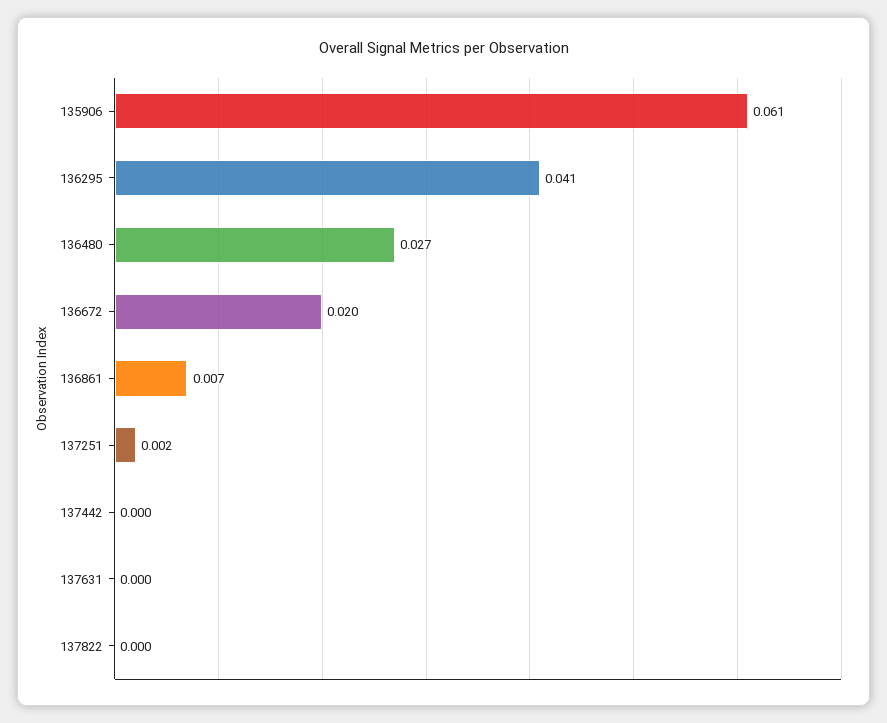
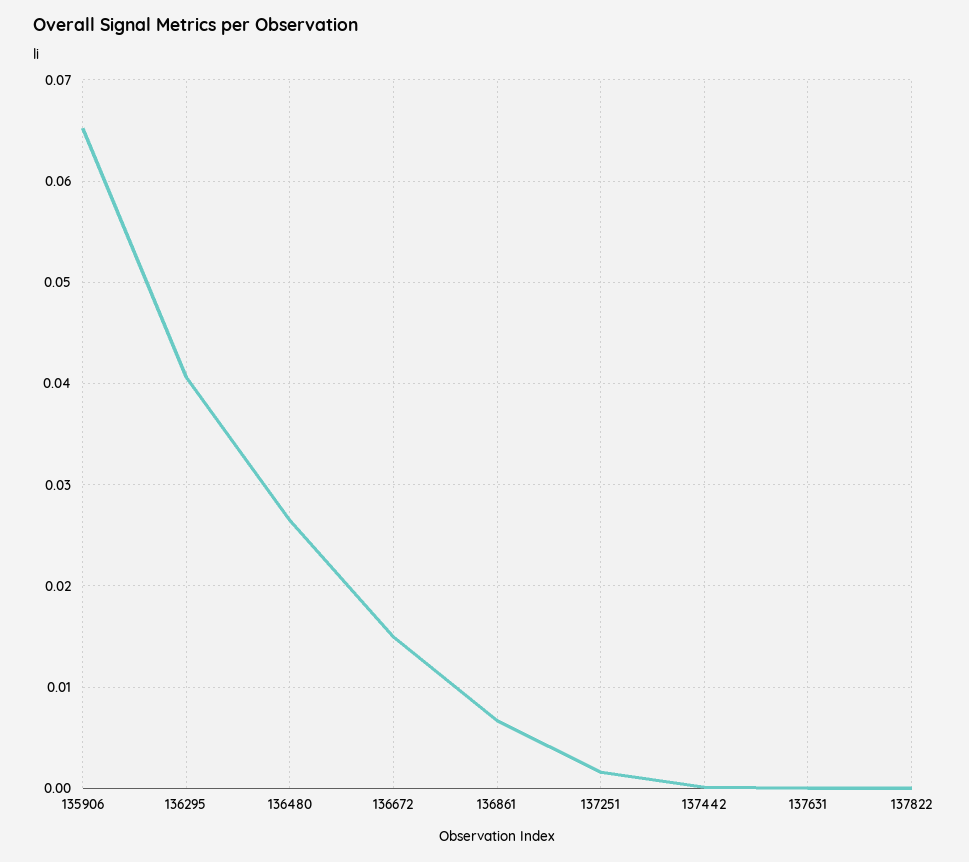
  {
-   "135906": 0.061,
+   "135906": 0.065,
    "136295": 0.041,
    "136480": 0.027,
-   "136672": 0.02,
+   "136672": 0.015,
    "136861": 0.007,
    "137251": 0.002,
    "137442": 0,
    "137631": 0,
    "137822": 0
  }

